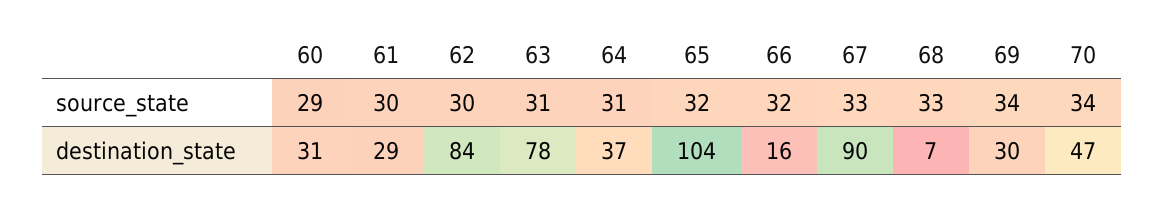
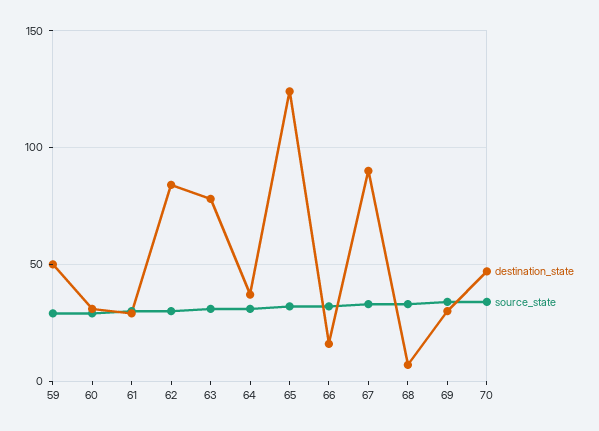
  {
    "source_state": {
      "60": 29,
      "61": 30,
      "62": 30,
      "63": 31,
      "64": 31,
      "65": 32,
      "66": 32,
      "67": 33,
      "68": 33,
      "69": 34,
-     "70": 34
+     "70": 34,
+     "59": 30
    },
    "destination_state": {
      "60": 31,
      "61": 29,
      "62": 84,
      "63": 78,
      "64": 37,
-     "65": 104,
+     "65": 125,
      "66": 16,
      "67": 90,
      "68": 7,
      "69": 30,
-     "70": 47
+     "70": 47,
+     "59": 50
    }
  }

